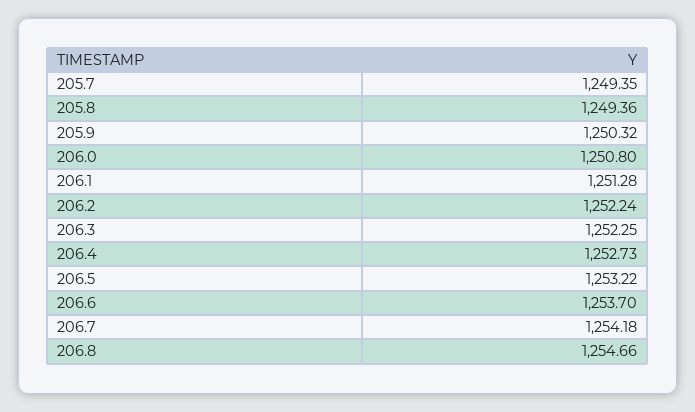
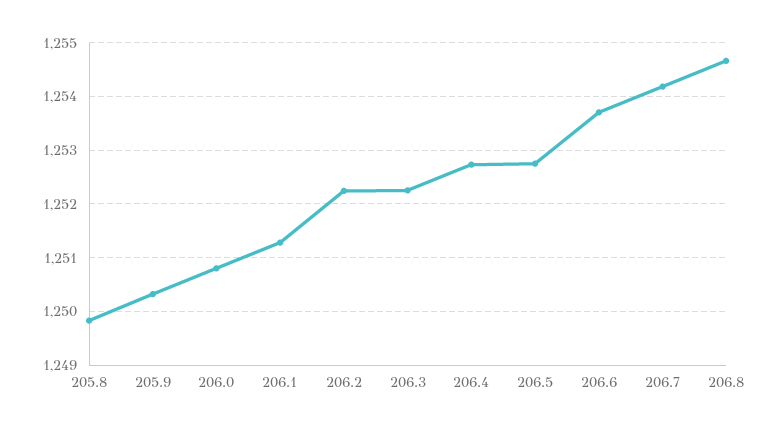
  {
-   "205.7": 1249.35,
-   "205.8": 1249.36,
+   "205.8": 1249.8,
    "205.9": 1250.32,
    "206.0": 1250.8,
    "206.1": 1251.28,
    "206.2": 1252.24,
    "206.3": 1252.25,
    "206.4": 1252.73,
-   "206.5": 1253.22,
+   "206.5": 1252.8,
    "206.6": 1253.7,
    "206.7": 1254.18,
    "206.8": 1254.66
  }

